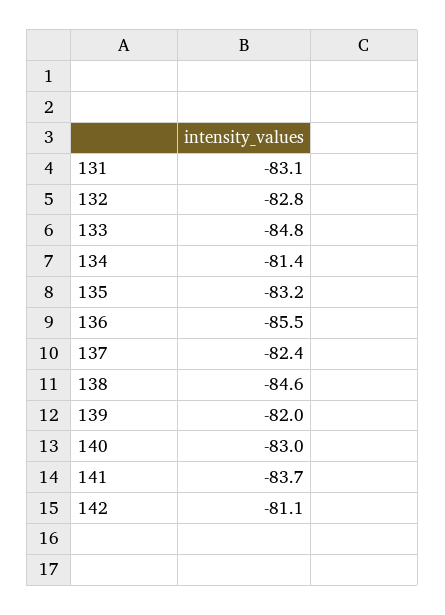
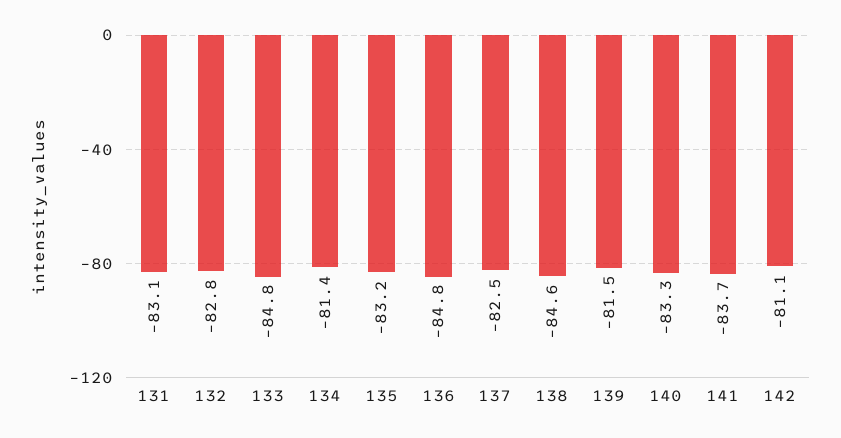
  {
    "131": -83.1,
    "132": -82.8,
    "133": -84.8,
    "134": -81.4,
    "135": -83.2,
-   "136": -85.5,
+   "136": -84.8,
-   "137": -82.4,
+   "137": -82.5,
    "138": -84.6,
-   "139": -82,
+   "139": -81.5,
-   "140": -83,
+   "140": -83.3,
    "141": -83.7,
    "142": -81.1
  }

